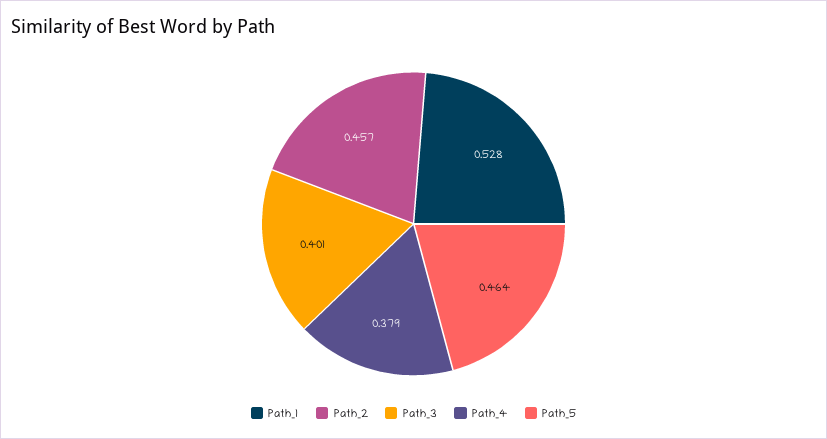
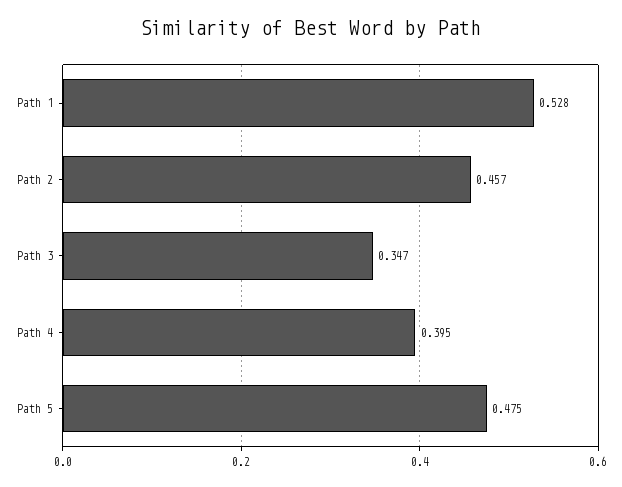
  {
    "Path_1": 0.528,
    "Path_2": 0.457,
-   "Path_3": 0.401,
+   "Path_3": 0.347,
-   "Path_4": 0.379,
+   "Path_4": 0.395,
-   "Path_5": 0.464
+   "Path_5": 0.475
  }

